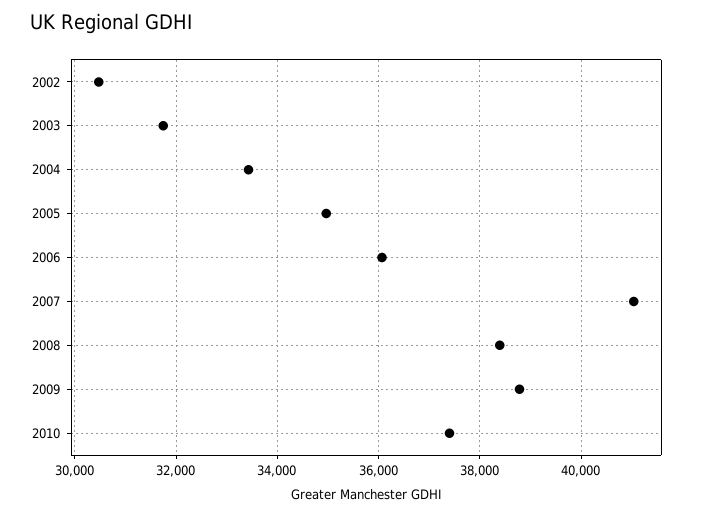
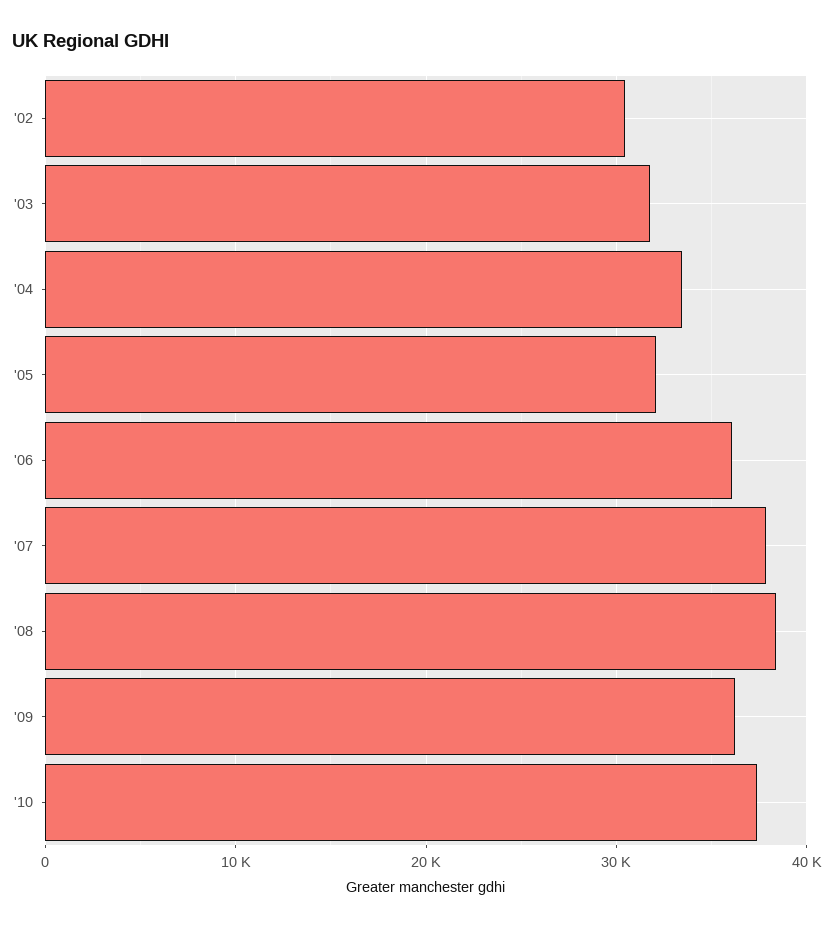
  {
    "2002": 30400,
    "2003": 31800,
    "2004": 33400,
-   "2005": 35000,
+   "2005": 32000,
    "2006": 36000,
-   "2007": 41000,
+   "2007": 38000,
    "2008": 38400,
-   "2009": 38800,
+   "2009": 36000,
    "2010": 37400
  }

